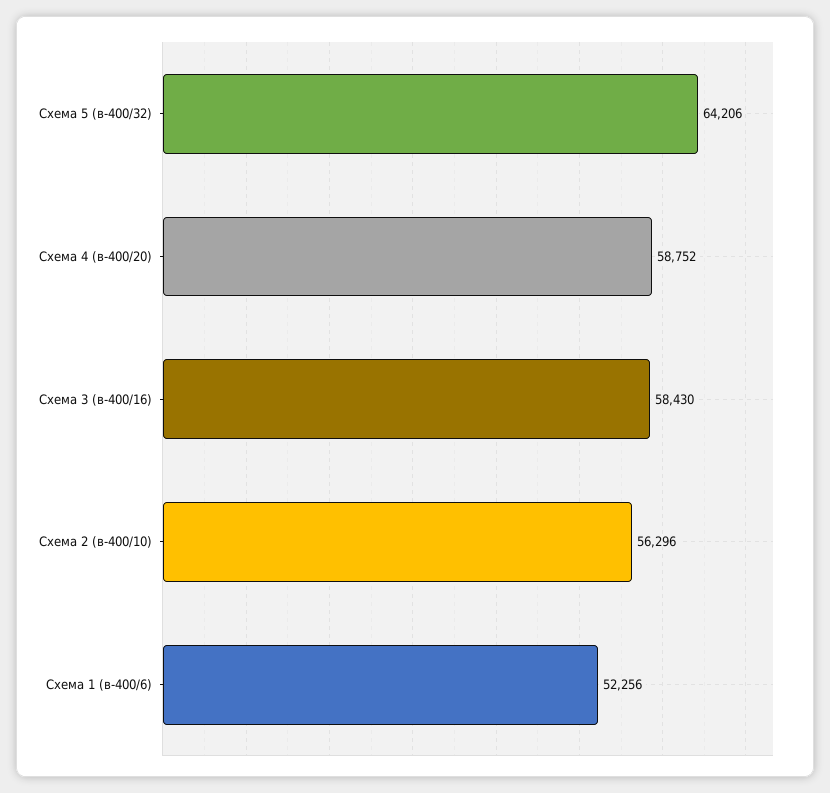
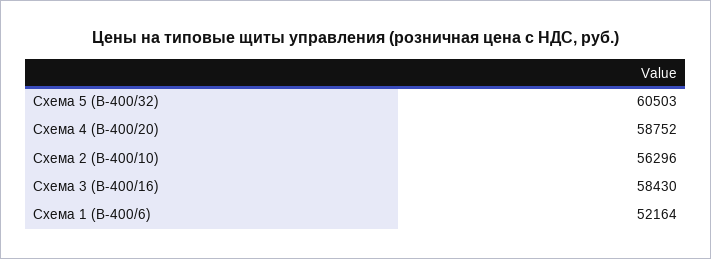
  {
-   "Схема 5 (в-400/32)": 64206,
+   "Схема 5 (в-400/32)": 60503,
    "Схема 4 (в-400/20)": 58752,
    "Схема 3 (в-400/16)": 58430,
    "Схема 2 (в-400/10)": 56296,
-   "Схема 1 (в-400/6)": 52256
+   "Схема 1 (в-400/6)": 52164
  }

